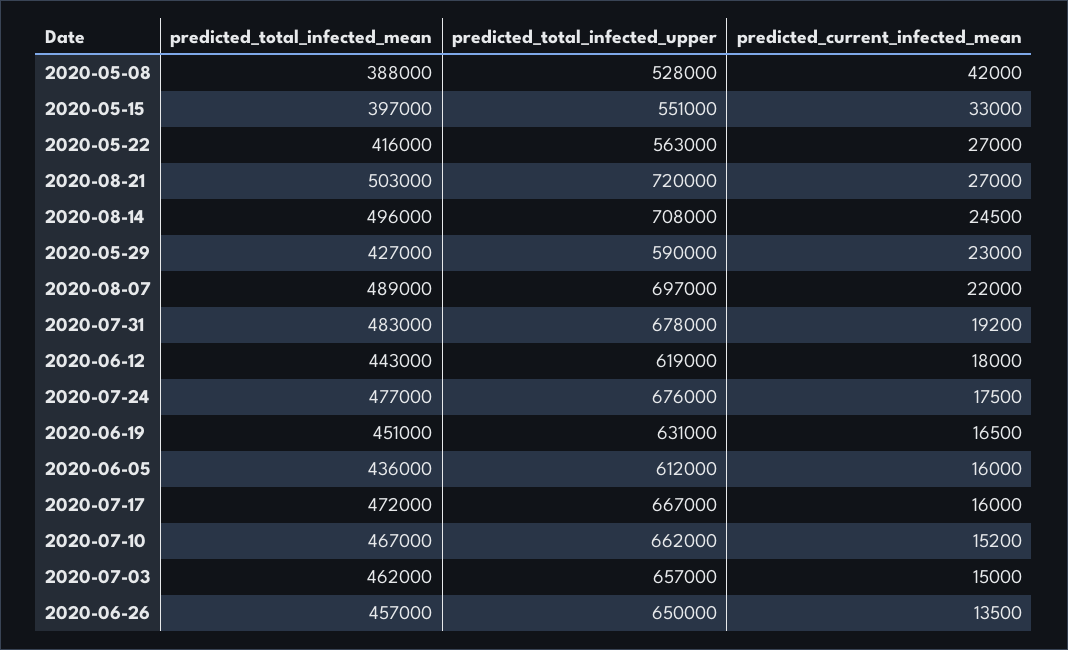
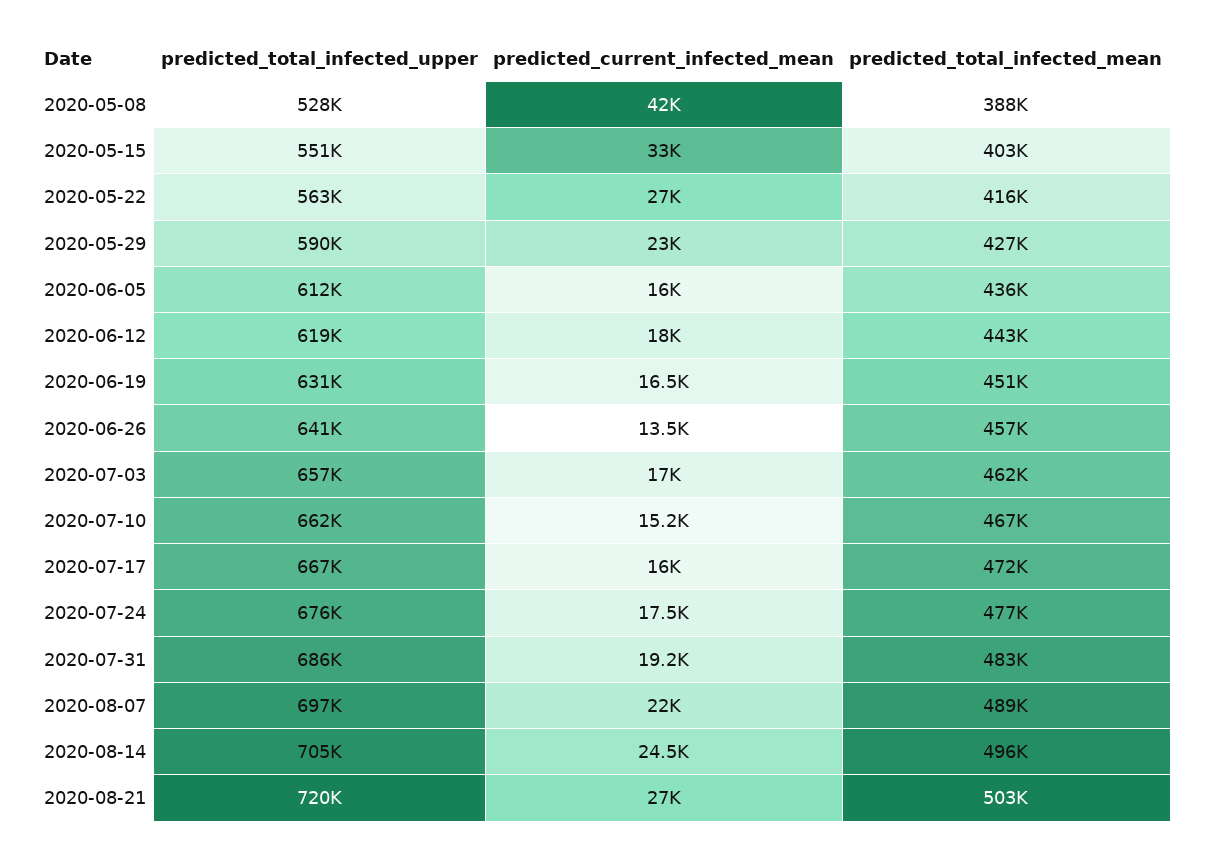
  {
    "predicted_total_infected_mean": {
      "2020-05-08": 388000,
-     "2020-05-15": 397000,
+     "2020-05-15": 403000,
      "2020-05-22": 416000,
      "2020-08-21": 503000,
      "2020-08-14": 496000,
      "2020-05-29": 427000,
      "2020-08-07": 489000,
      "2020-07-31": 483000,
      "2020-06-12": 443000,
      "2020-07-24": 477000,
      "2020-06-19": 451000,
      "2020-06-05": 436000,
      "2020-07-17": 472000,
      "2020-07-10": 467000,
      "2020-07-03": 462000,
      "2020-06-26": 457000
    },
    "predicted_total_infected_upper": {
      "2020-05-08": 528000,
      "2020-05-15": 551000,
      "2020-05-22": 563000,
      "2020-08-21": 720000,
-     "2020-08-14": 708000,
+     "2020-08-14": 705000,
      "2020-05-29": 590000,
      "2020-08-07": 697000,
-     "2020-07-31": 678000,
+     "2020-07-31": 686000,
      "2020-06-12": 619000,
      "2020-07-24": 676000,
      "2020-06-19": 631000,
      "2020-06-05": 612000,
      "2020-07-17": 667000,
      "2020-07-10": 662000,
      "2020-07-03": 657000,
-     "2020-06-26": 650000
+     "2020-06-26": 641000
    },
    "predicted_current_infected_mean": {
      "2020-05-08": 42000,
      "2020-05-15": 33000,
      "2020-05-22": 27000,
      "2020-08-21": 27000,
      "2020-08-14": 24500,
      "2020-05-29": 23000,
      "2020-08-07": 22000,
      "2020-07-31": 19200,
      "2020-06-12": 18000,
      "2020-07-24": 17500,
      "2020-06-19": 16500,
      "2020-06-05": 16000,
      "2020-07-17": 16000,
      "2020-07-10": 15200,
-     "2020-07-03": 15000,
+     "2020-07-03": 17000,
      "2020-06-26": 13500
    }
  }

